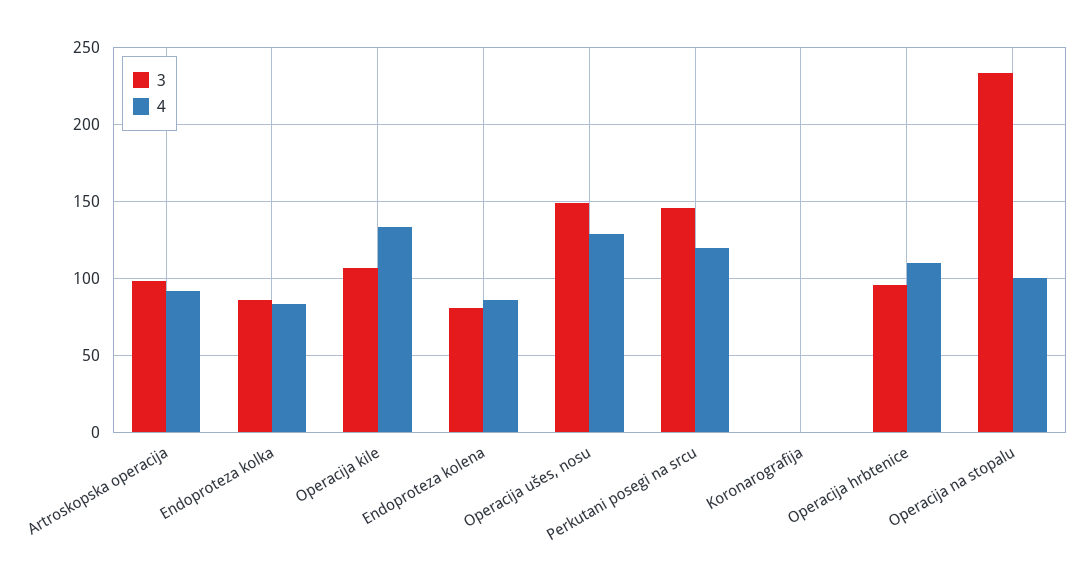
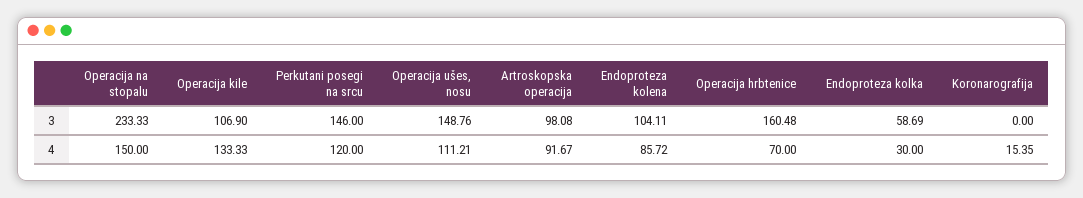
  {
    "3": {
      "Artroskopska operacija": 98.08,
-     "Endoproteza kolka": 85,
+     "Endoproteza kolka": 58.69,
      "Operacija kile": 106.9,
-     "Endoproteza kolena": 80,
+     "Endoproteza kolena": 104.11,
      "Operacija ušes, nosu": 148.76,
      "Perkutani posegi na srcu": 146,
      "Koronarografija": 0,
-     "Operacija hrbtenice": 95,
+     "Operacija hrbtenice": 160.48,
      "Operacija na stopalu": 233.33
    },
    "4": {
      "Artroskopska operacija": 91.67,
-     "Endoproteza kolka": 85,
+     "Endoproteza kolka": 30,
      "Operacija kile": 133.33,
      "Endoproteza kolena": 85.72,
-     "Operacija ušes, nosu": 130,
+     "Operacija ušes, nosu": 111.21,
      "Perkutani posegi na srcu": 120,
-     "Koronarografija": 0,
+     "Koronarografija": 15.35,
-     "Operacija hrbtenice": 110,
+     "Operacija hrbtenice": 70,
-     "Operacija na stopalu": 100
+     "Operacija na stopalu": 150
    }
  }

